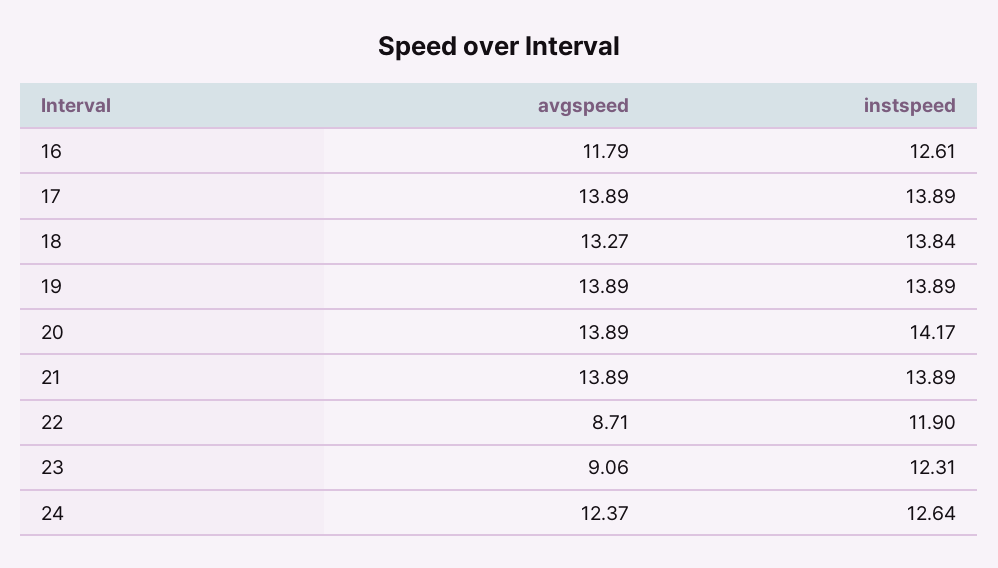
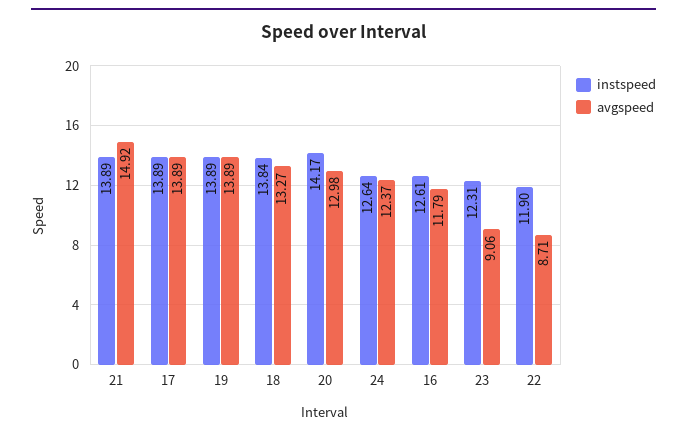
  {
    "avgspeed": {
      "16": 11.79,
      "17": 13.89,
      "18": 13.27,
      "19": 13.89,
-     "20": 13.89,
+     "20": 12.98,
-     "21": 13.89,
+     "21": 14.92,
      "22": 8.71,
      "23": 9.06,
      "24": 12.37
    },
    "instspeed": {
      "16": 12.61,
      "17": 13.89,
      "18": 13.84,
      "19": 13.89,
      "20": 14.17,
      "21": 13.89,
      "22": 11.9,
      "23": 12.31,
      "24": 12.64
    }
  }

